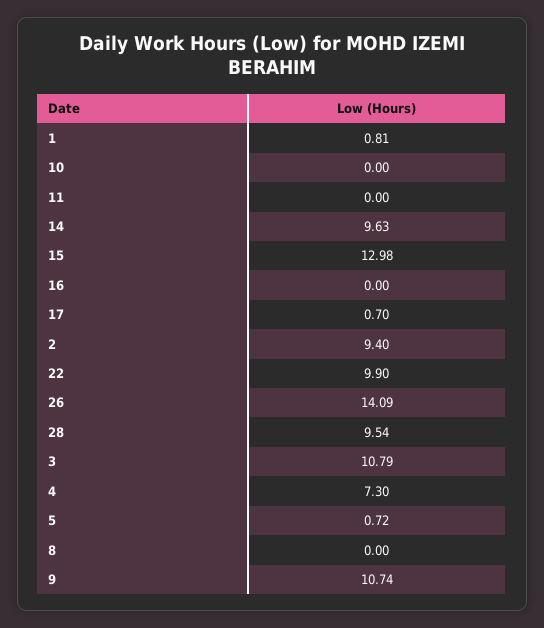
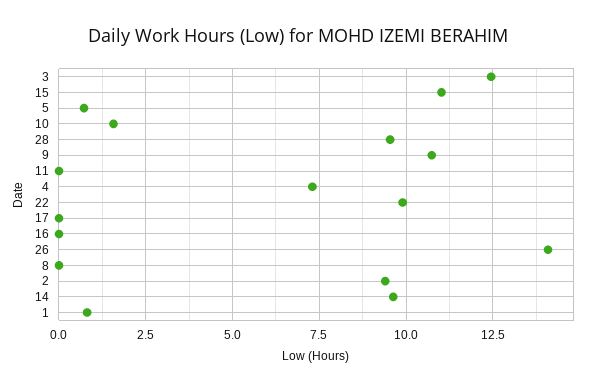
  {
    "1": 0.81,
-   "10": 0,
+   "10": 1.5,
    "11": 0,
    "14": 9.63,
-   "15": 12.98,
+   "15": 11,
    "16": 0,
-   "17": 0.7,
+   "17": 0,
    "2": 9.4,
    "22": 9.9,
    "26": 14.09,
    "28": 9.54,
-   "3": 10.79,
+   "3": 12.5,
    "4": 7.3,
    "5": 0.72,
    "8": 0,
    "9": 10.74
  }

